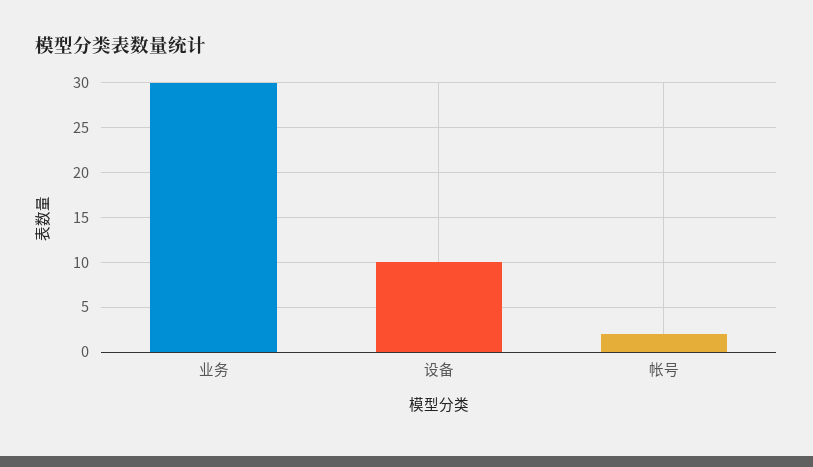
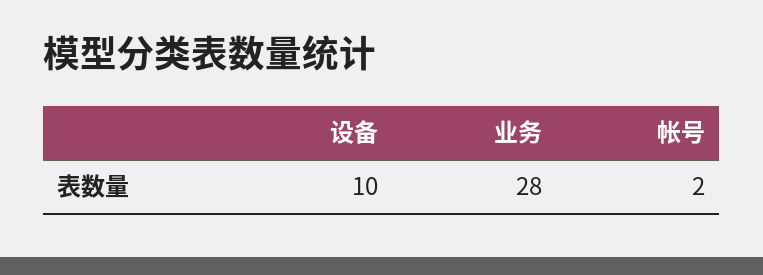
  {
-   "业务": 30,
+   "业务": 28,
    "设备": 10,
    "帐号": 2
  }

